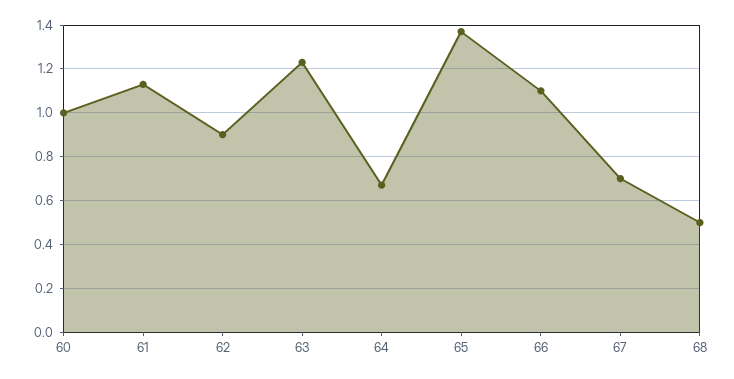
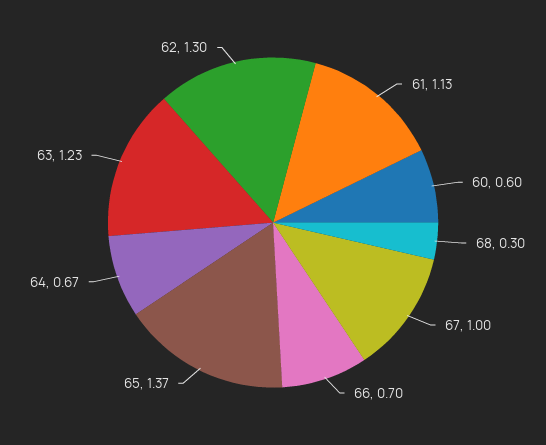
  {
-   "60": 1,
+   "60": 0.6,
    "61": 1.13,
-   "62": 0.9,
+   "62": 1.3,
    "63": 1.23,
    "64": 0.67,
    "65": 1.37,
-   "66": 1.1,
+   "66": 0.7,
-   "67": 0.7,
+   "67": 1,
-   "68": 0.5
+   "68": 0.3
  }

